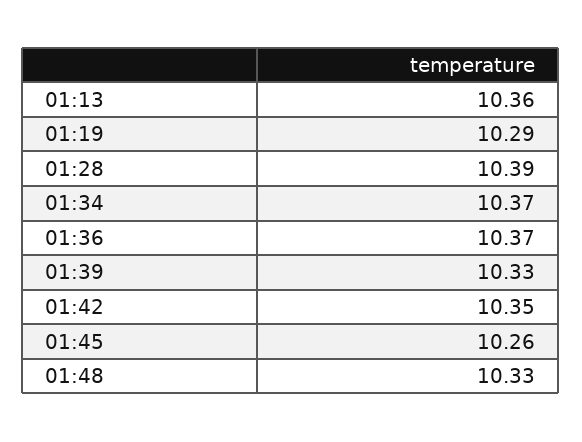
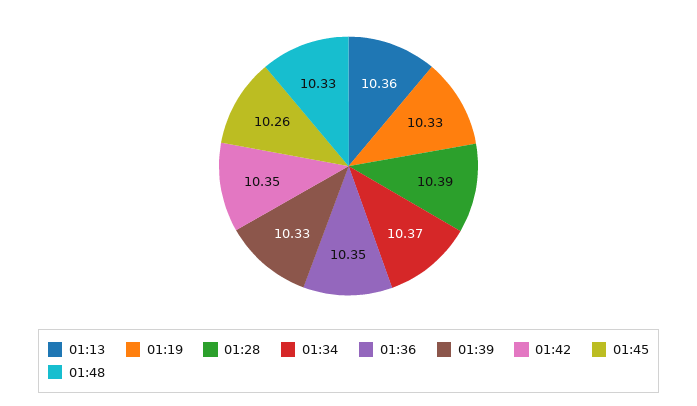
  {
    "01:13": 10.36,
-   "01:19": 10.29,
+   "01:19": 10.33,
    "01:28": 10.39,
    "01:34": 10.37,
-   "01:36": 10.37,
+   "01:36": 10.35,
    "01:39": 10.33,
    "01:42": 10.35,
    "01:45": 10.26,
    "01:48": 10.33
  }

